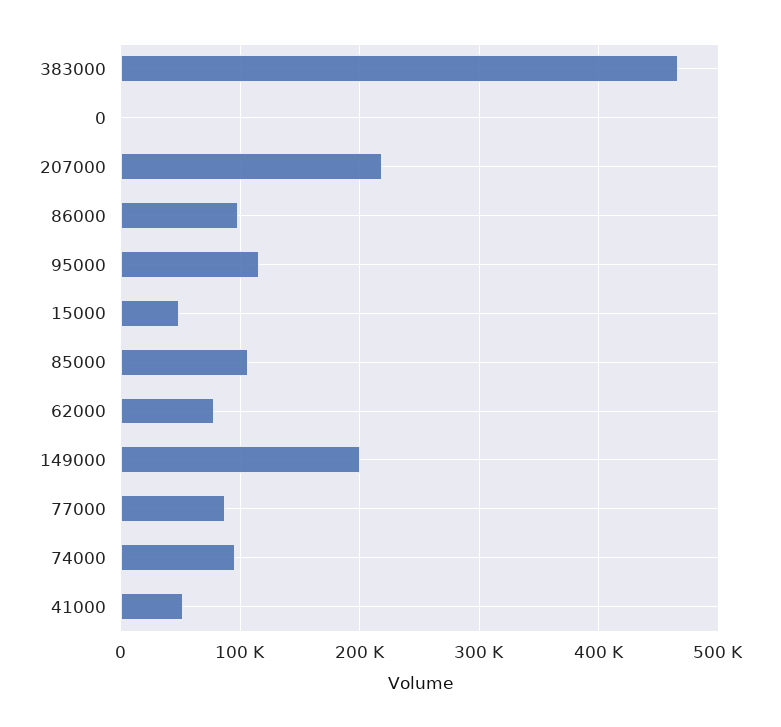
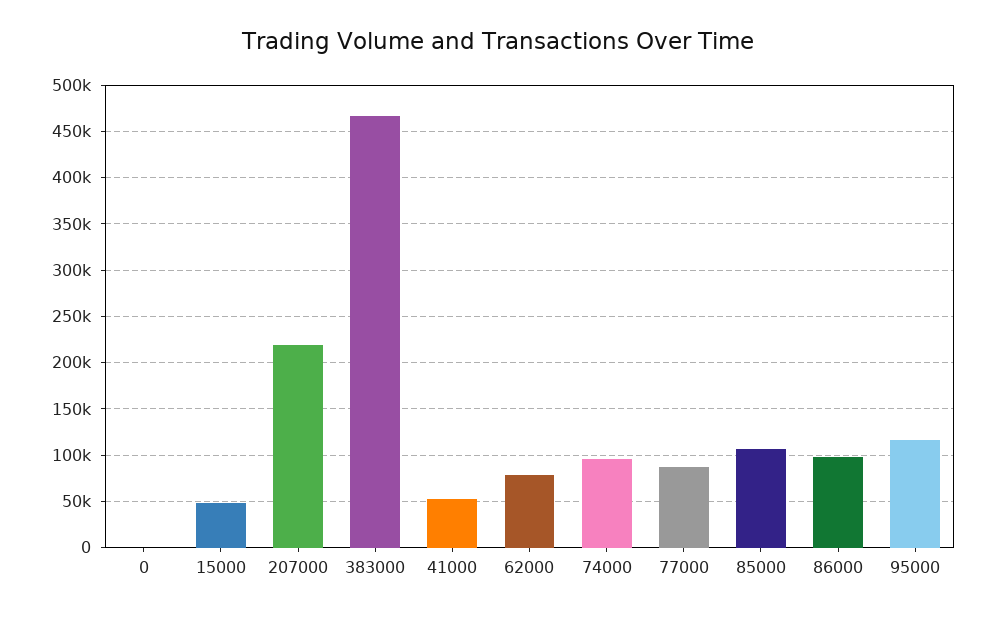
  {
    "383000": 470000,
    "0": 0,
    "207000": 220000,
    "86000": 100000,
    "95000": 120000,
    "15000": 50000,
    "85000": 110000,
    "62000": 80000,
-   "149000": 200000,
    "77000": 90000,
    "74000": 100000,
    "41000": 50000
  }

